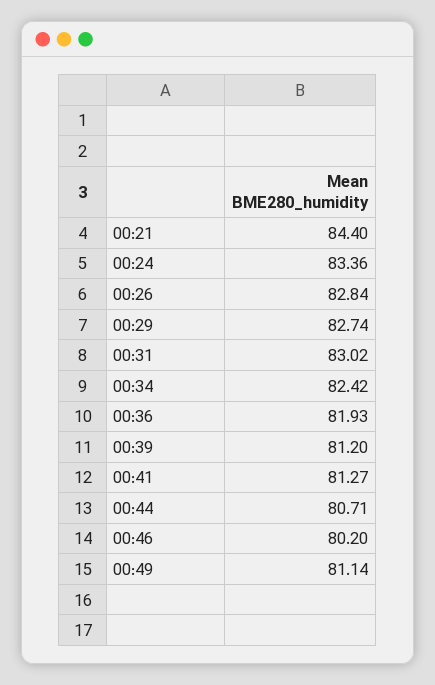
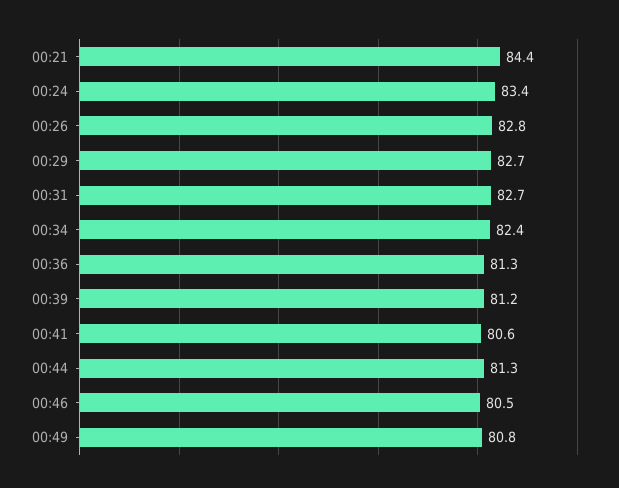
  {
    "00:21": 84.4,
    "00:24": 83.36,
    "00:26": 82.84,
    "00:29": 82.74,
-   "00:31": 83.02,
+   "00:31": 82.7,
    "00:34": 82.42,
-   "00:36": 81.93,
+   "00:36": 81.3,
    "00:39": 81.2,
-   "00:41": 81.27,
+   "00:41": 80.6,
-   "00:44": 80.71,
+   "00:44": 81.3,
-   "00:46": 80.2,
+   "00:46": 80.5,
-   "00:49": 81.14
+   "00:49": 80.8
  }

